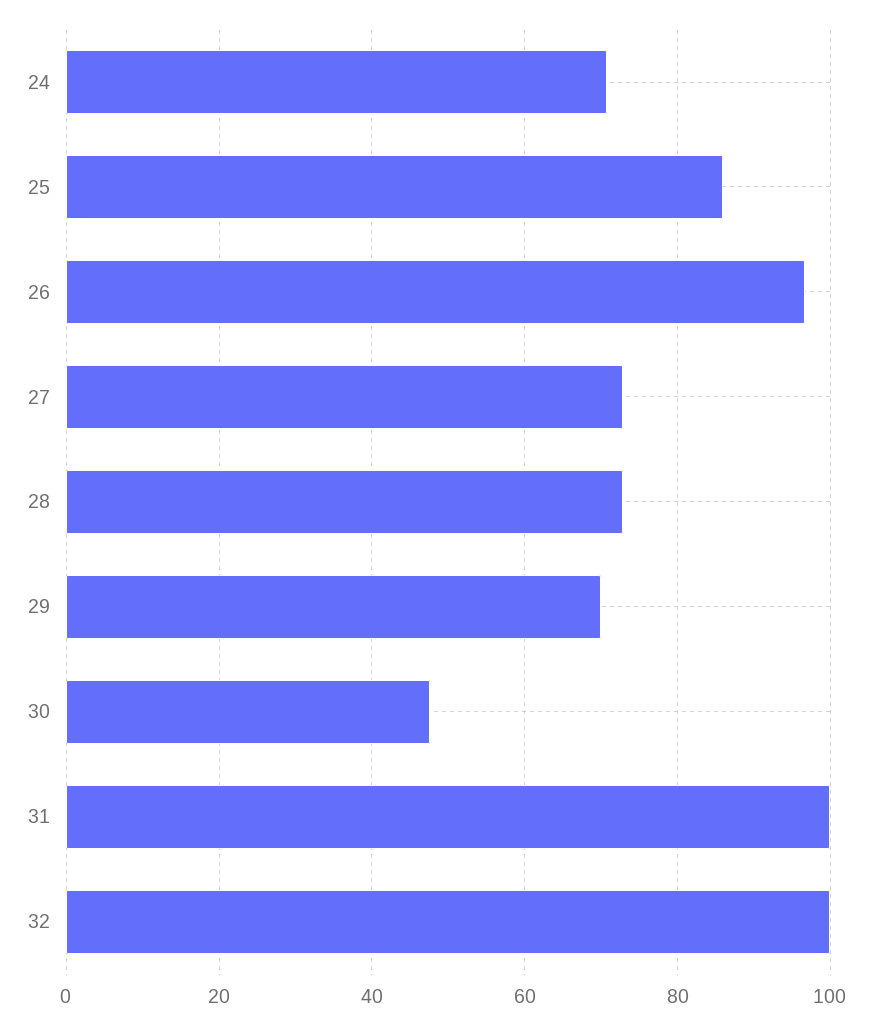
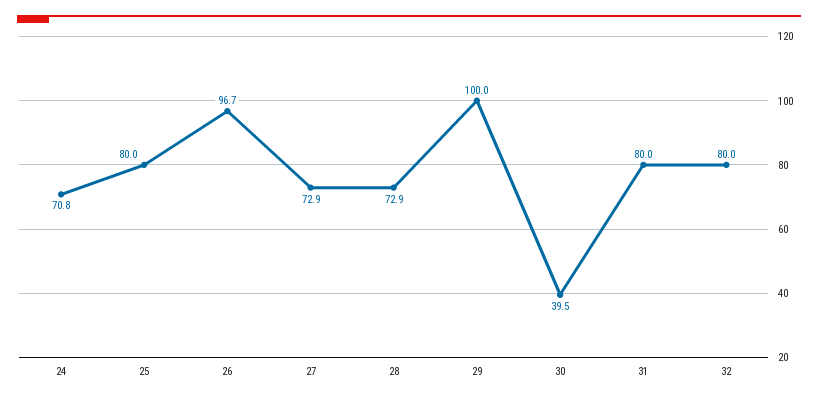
  {
    "24": 70.8,
-   "25": 86,
+   "25": 80,
    "26": 96.7,
    "27": 72.9,
    "28": 72.9,
-   "29": 70,
+   "29": 100,
-   "30": 48,
+   "30": 39.5,
-   "31": 100,
+   "31": 80,
-   "32": 100
+   "32": 80
  }

